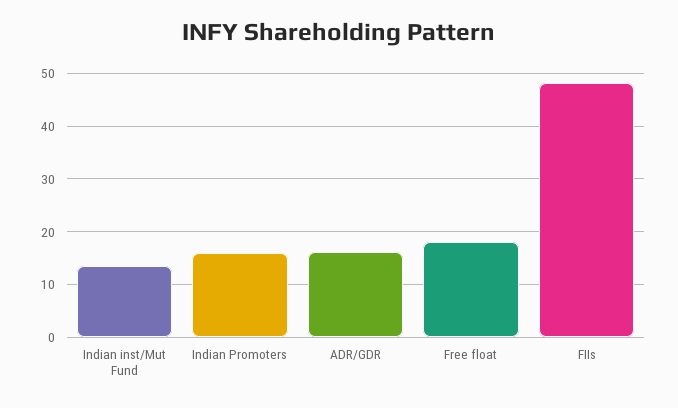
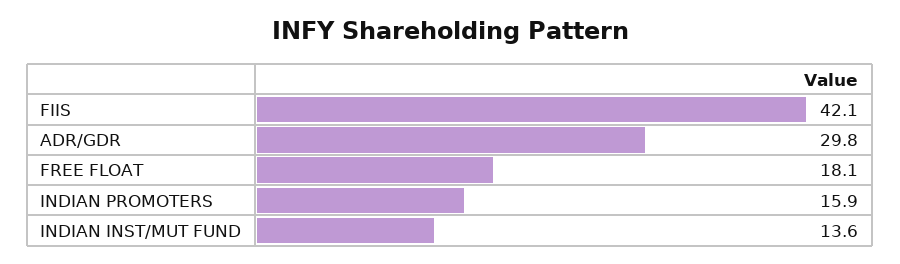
  {
    "Indian inst/Mut Fund": 13.6,
    "Indian Promoters": 15.9,
-   "ADR/GDR": 16,
+   "ADR/GDR": 29.8,
    "Free float": 18.1,
-   "FIIs": 48
+   "FIIs": 42.1
  }

